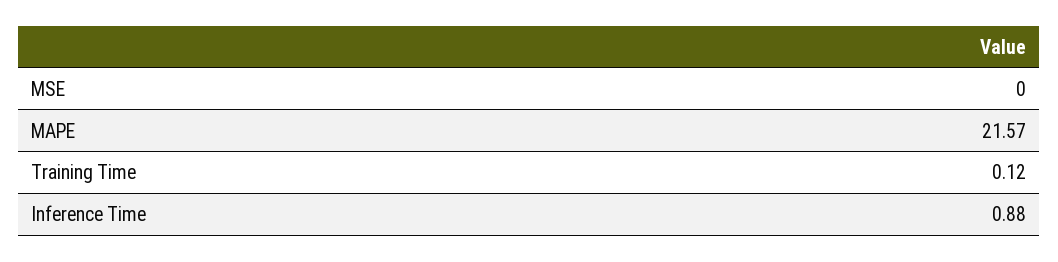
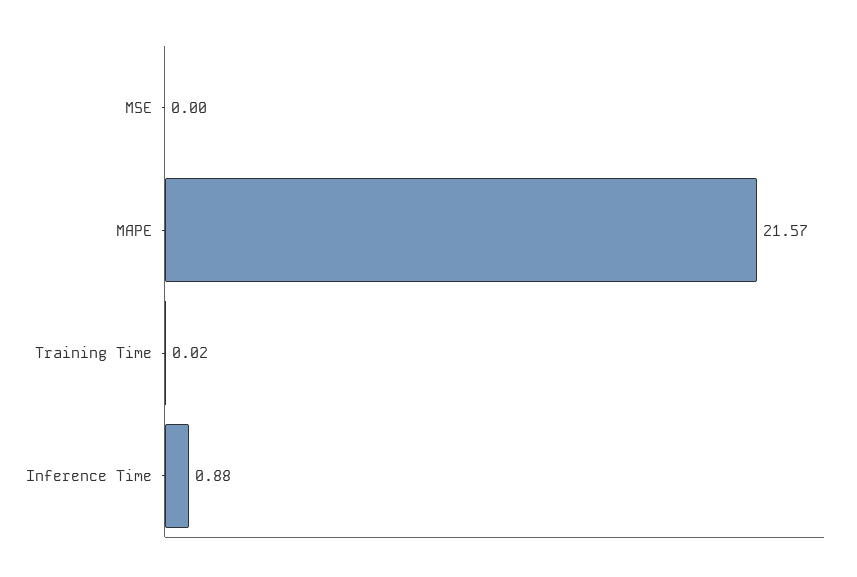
  {
    "MSE": 0,
    "MAPE": 21.57,
-   "Training Time": 0.12,
+   "Training Time": 0.02,
    "Inference Time": 0.88
  }

